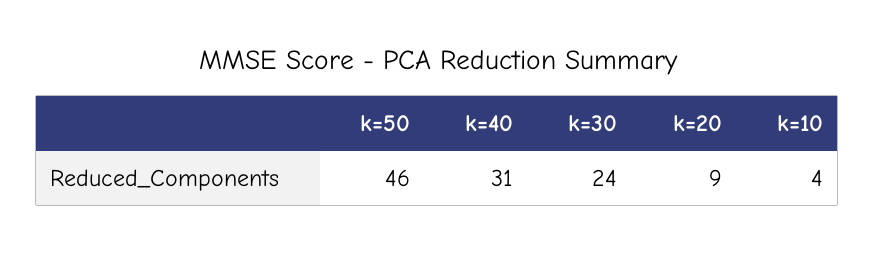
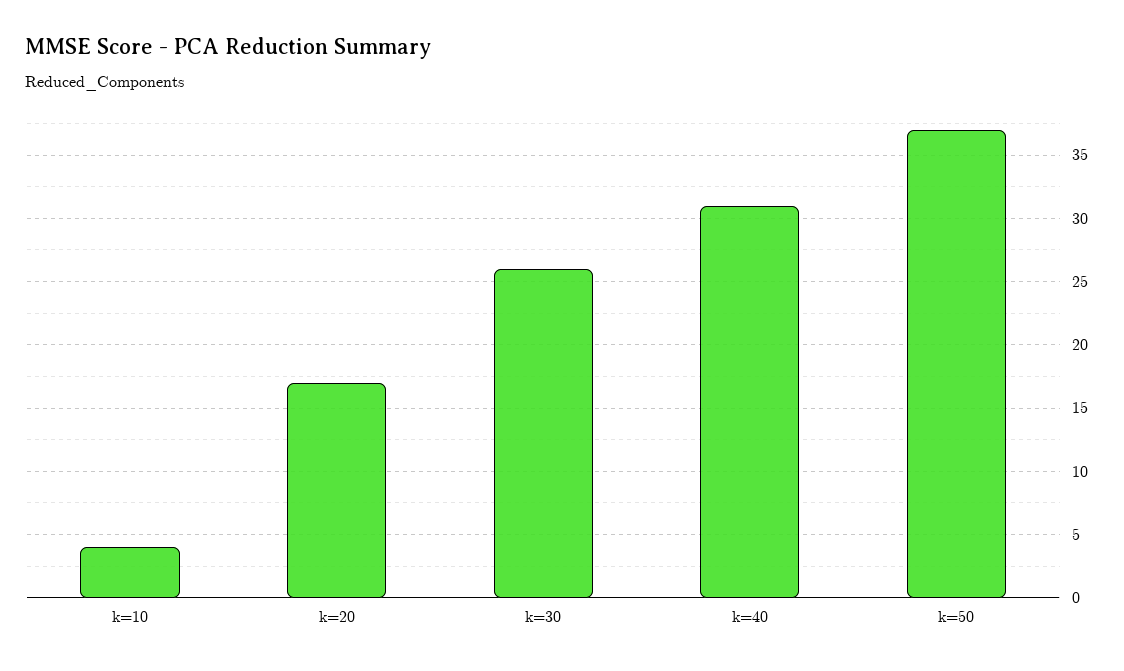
  {
-   "k=50": 46,
+   "k=50": 37,
    "k=40": 31,
-   "k=30": 24,
+   "k=30": 26,
-   "k=20": 9,
+   "k=20": 17,
    "k=10": 4
  }

